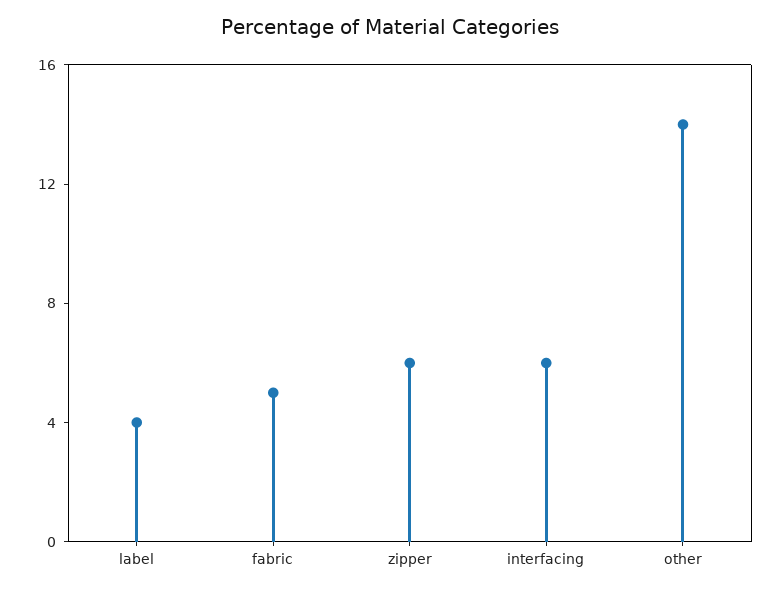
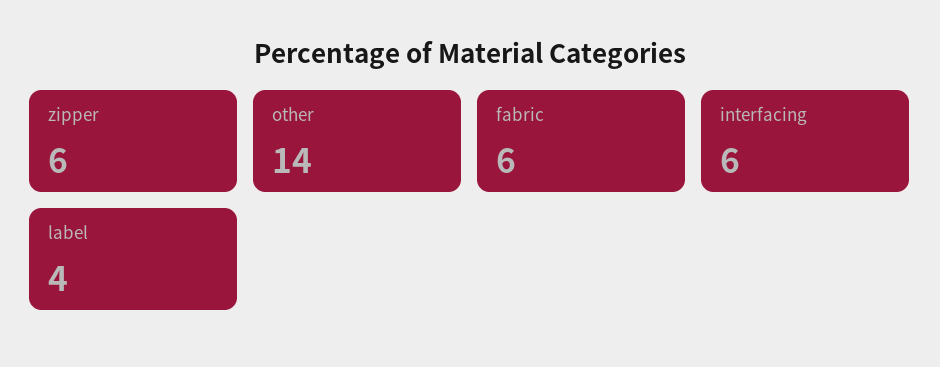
  {
    "label": 4,
-   "fabric": 5,
+   "fabric": 6,
    "zipper": 6,
    "interfacing": 6,
    "other": 14
  }

